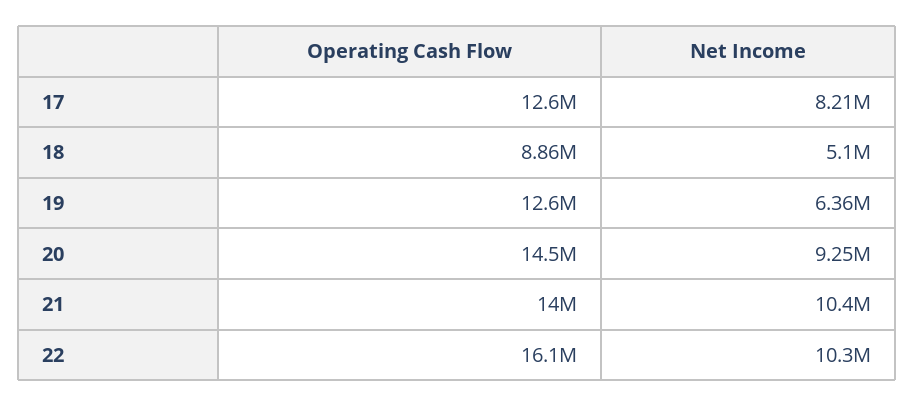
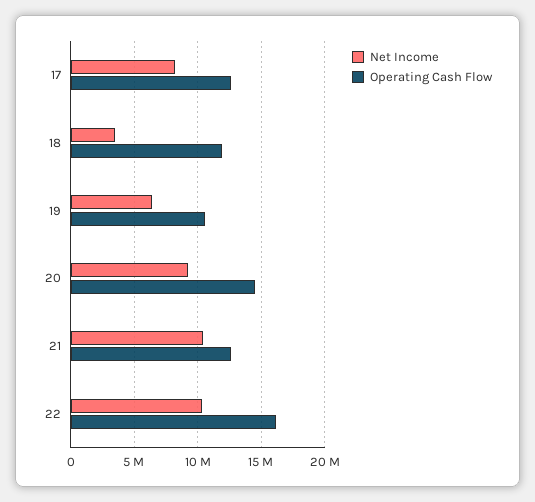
  {
    "Operating Cash Flow": {
      "17": 12600000,
-     "18": 8860000,
+     "18": 12000000,
-     "19": 12600000,
+     "19": 10500000,
      "20": 14500000,
-     "21": 14000000,
+     "21": 12500000,
      "22": 16100000
    },
    "Net Income": {
      "17": 8210000,
-     "18": 5100000,
+     "18": 3500000,
      "19": 6360000,
      "20": 9250000,
      "21": 10400000,
      "22": 10300000
    }
  }

